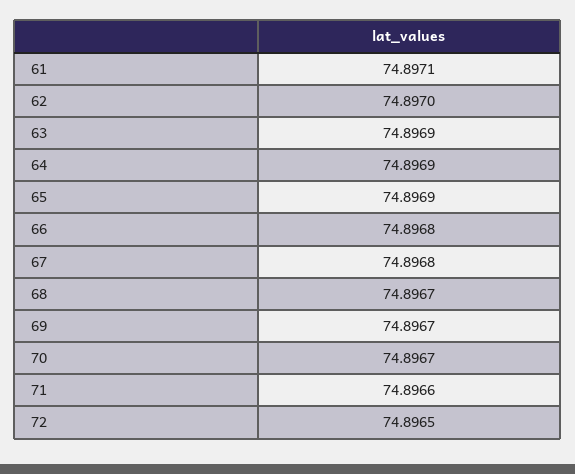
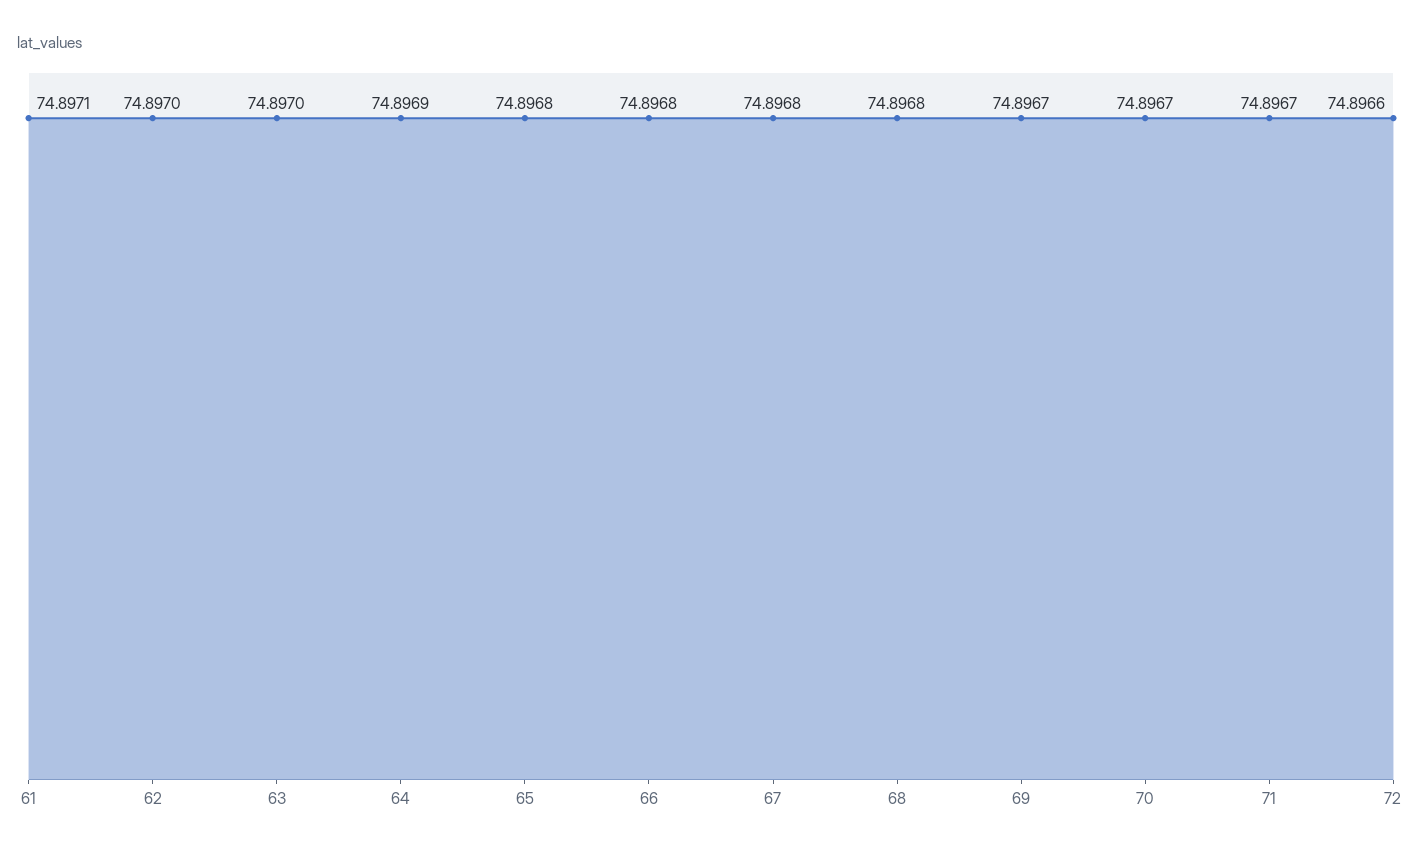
  {
    "61": 74.8971,
    "62": 74.897,
-   "63": 74.8969,
+   "63": 74.897,
    "64": 74.8969,
-   "65": 74.8969,
+   "65": 74.8968,
    "66": 74.8968,
    "67": 74.8968,
-   "68": 74.8967,
+   "68": 74.8968,
    "69": 74.8967,
    "70": 74.8967,
-   "71": 74.8966,
+   "71": 74.8967,
-   "72": 74.8965
+   "72": 74.8966
  }

